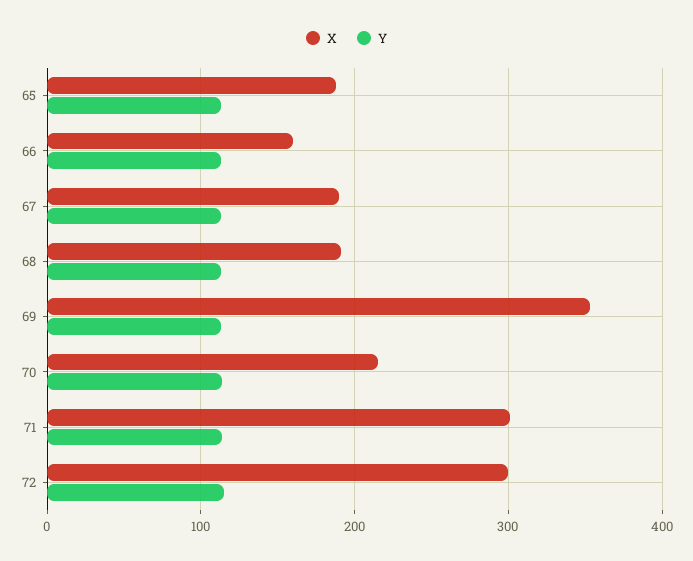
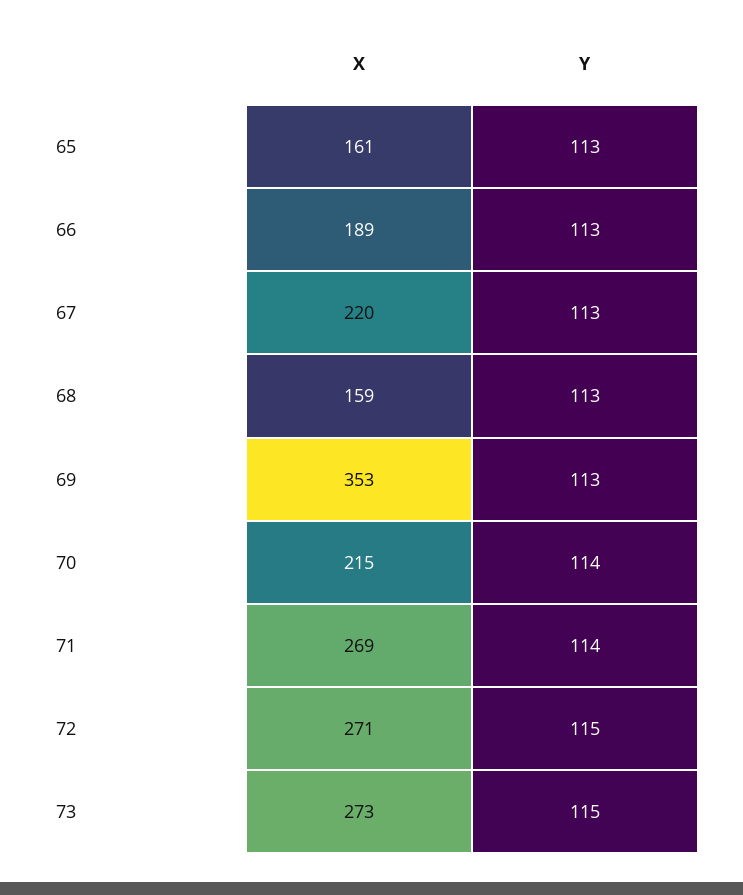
  {
    "X": {
-     "65": 190,
+     "65": 161,
-     "66": 160,
+     "66": 189,
-     "67": 190,
+     "67": 220,
-     "68": 190,
+     "68": 159,
      "69": 353,
      "70": 215,
-     "71": 300,
+     "71": 269,
-     "72": 300
+     "72": 271,
+     "73": 273
    },
    "Y": {
      "65": 113,
      "66": 113,
      "67": 113,
      "68": 113,
      "69": 113,
      "70": 114,
      "71": 114,
-     "72": 115
+     "72": 115,
+     "73": 115
    }
  }

